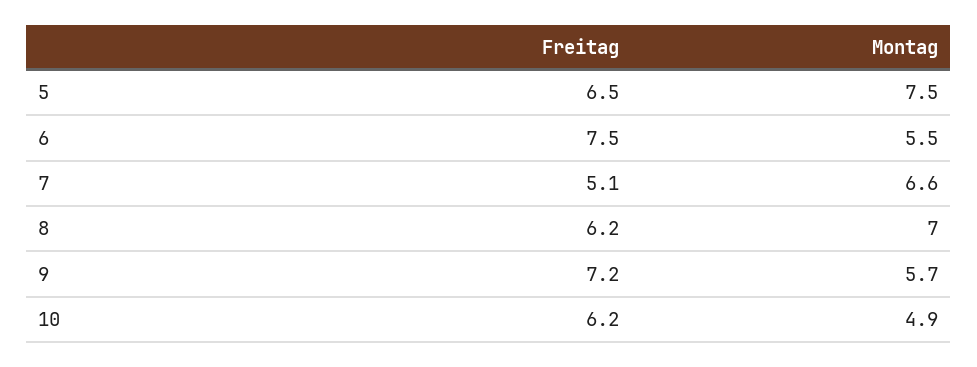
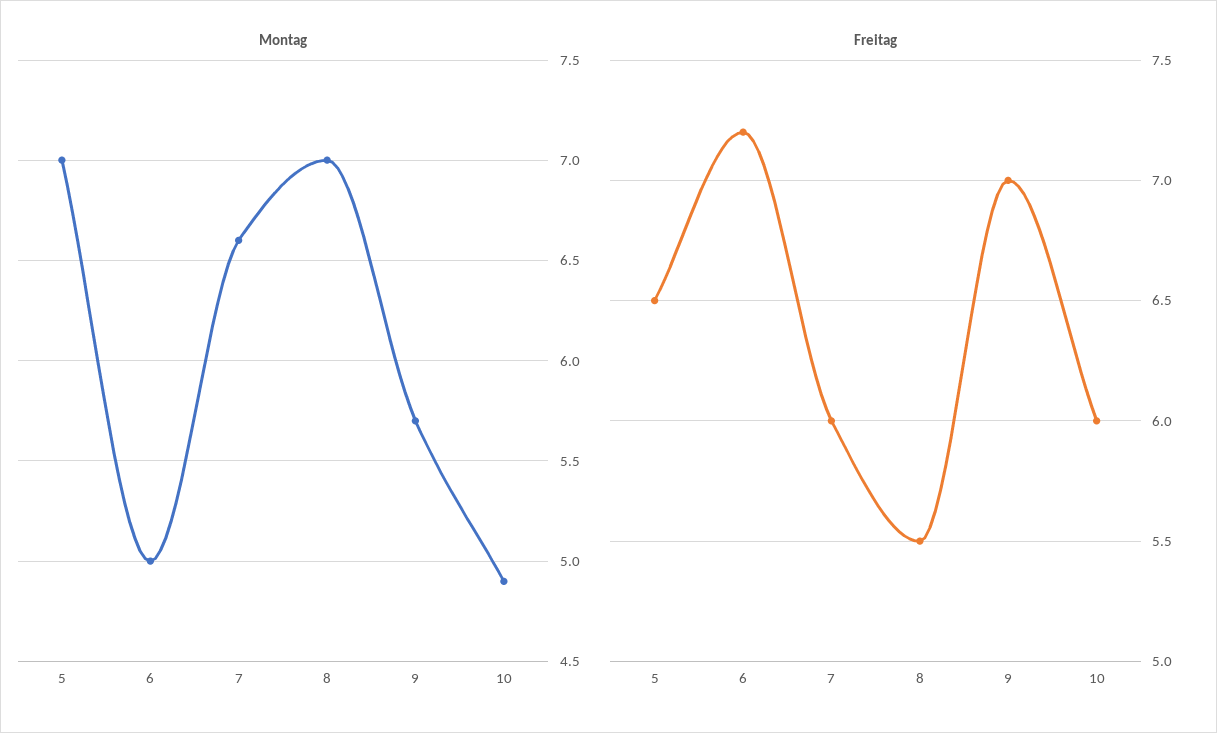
  {
    "Freitag": {
      "5": 6.5,
-     "6": 7.5,
+     "6": 7.2,
-     "7": 5.1,
+     "7": 6,
-     "8": 6.2,
+     "8": 5.5,
-     "9": 7.2,
+     "9": 7,
-     "10": 6.2
+     "10": 6
    },
    "Montag": {
-     "5": 7.5,
+     "5": 7,
-     "6": 5.5,
+     "6": 5,
      "7": 6.6,
      "8": 7,
      "9": 5.7,
      "10": 4.9
    }
  }

